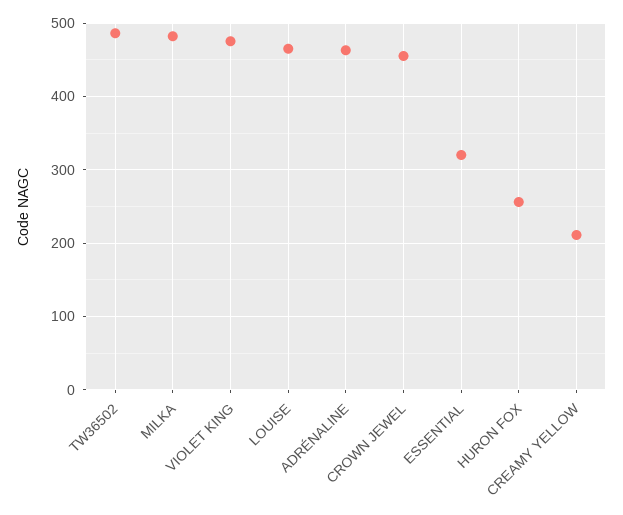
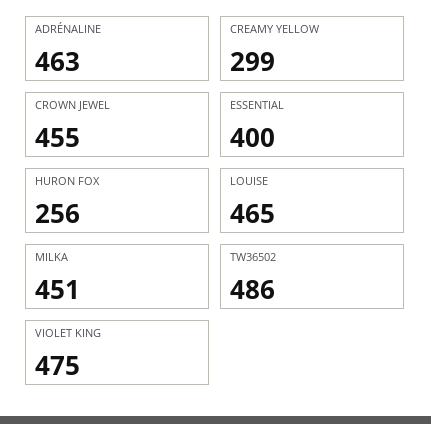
  {
    "TW36502": 486,
-   "MILKA": 480,
+   "MILKA": 451,
    "VIOLET KING": 475,
    "LOUISE": 465,
    "ADRÉNALINE": 463,
    "CROWN JEWEL": 455,
-   "ESSENTIAL": 320,
+   "ESSENTIAL": 400,
    "HURON FOX": 256,
-   "CREAMY YELLOW": 210
+   "CREAMY YELLOW": 299
  }

